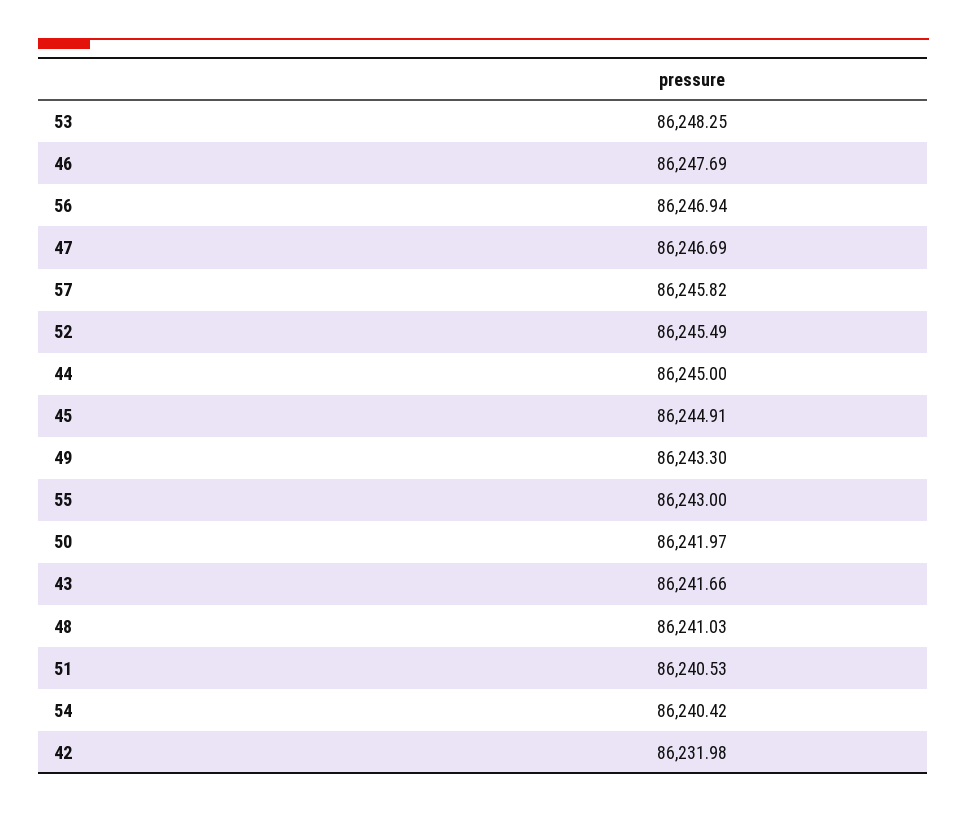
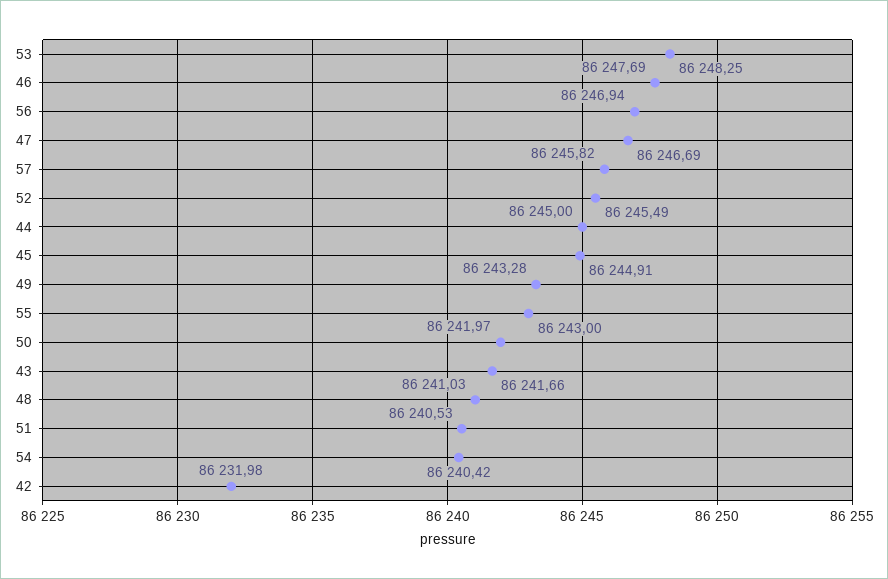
  {
    "53": 86248.25,
    "46": 86247.69,
    "56": 86246.94,
    "47": 86246.69,
    "57": 86245.82,
    "52": 86245.49,
    "44": 86245,
    "45": 86244.91,
-   "49": 86243.3,
+   "49": 86243.28,
    "55": 86243,
    "50": 86241.97,
    "43": 86241.66,
    "48": 86241.03,
    "51": 86240.53,
    "54": 86240.42,
    "42": 86231.98
  }

